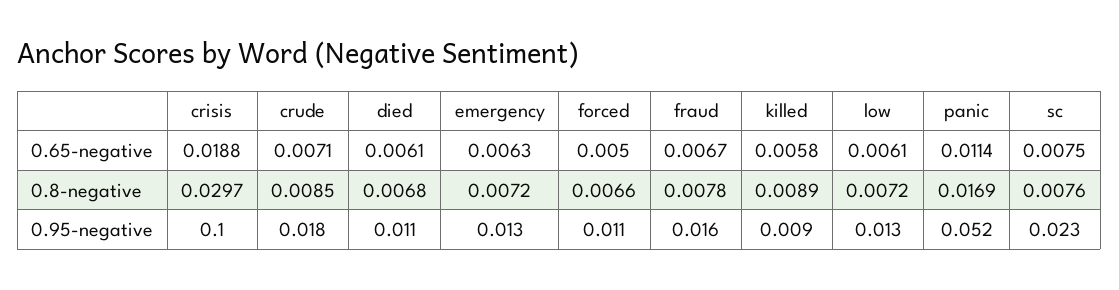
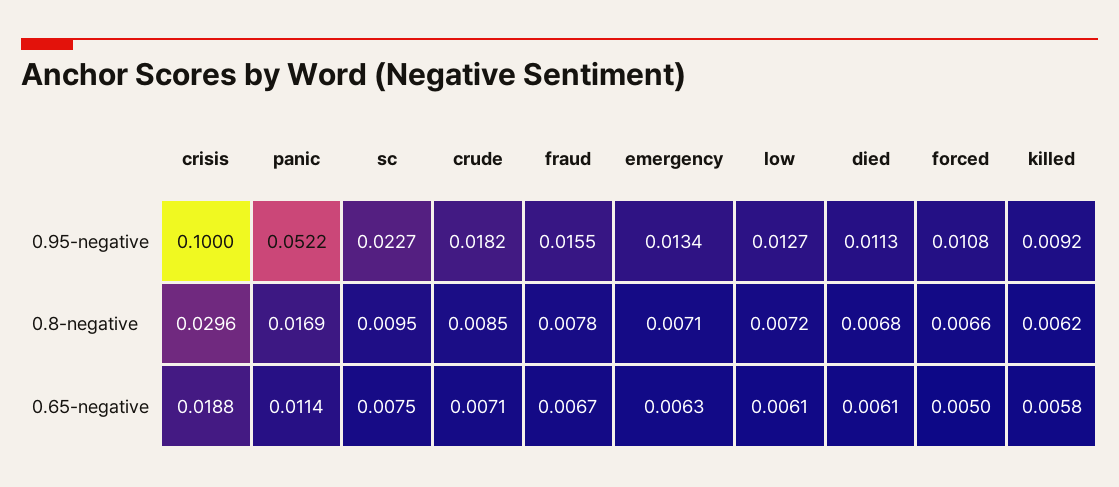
  {
    "crisis": {
      "0.65-negative": 0.0188,
-     "0.8-negative": 0.0297,
+     "0.8-negative": 0.0296,
      "0.95-negative": 0.1
    },
    "crude": {
      "0.65-negative": 0.0071,
      "0.8-negative": 0.0085,
      "0.95-negative": 0.0182
    },
    "died": {
      "0.65-negative": 0.0061,
      "0.8-negative": 0.0068,
      "0.95-negative": 0.0113
    },
    "emergency": {
      "0.65-negative": 0.0063,
-     "0.8-negative": 0.0072,
+     "0.8-negative": 0.0071,
      "0.95-negative": 0.0134
    },
    "forced": {
      "0.65-negative": 0.005,
      "0.8-negative": 0.0066,
      "0.95-negative": 0.0108
    },
    "fraud": {
      "0.65-negative": 0.0067,
      "0.8-negative": 0.0078,
      "0.95-negative": 0.0155
    },
    "killed": {
      "0.65-negative": 0.0058,
-     "0.8-negative": 0.0089,
+     "0.8-negative": 0.0062,
      "0.95-negative": 0.0092
    },
    "low": {
      "0.65-negative": 0.0061,
      "0.8-negative": 0.0072,
      "0.95-negative": 0.0127
    },
    "panic": {
      "0.65-negative": 0.0114,
      "0.8-negative": 0.0169,
      "0.95-negative": 0.0522
    },
    "sc": {
      "0.65-negative": 0.0075,
-     "0.8-negative": 0.0076,
+     "0.8-negative": 0.0095,
      "0.95-negative": 0.0227
    }
  }

